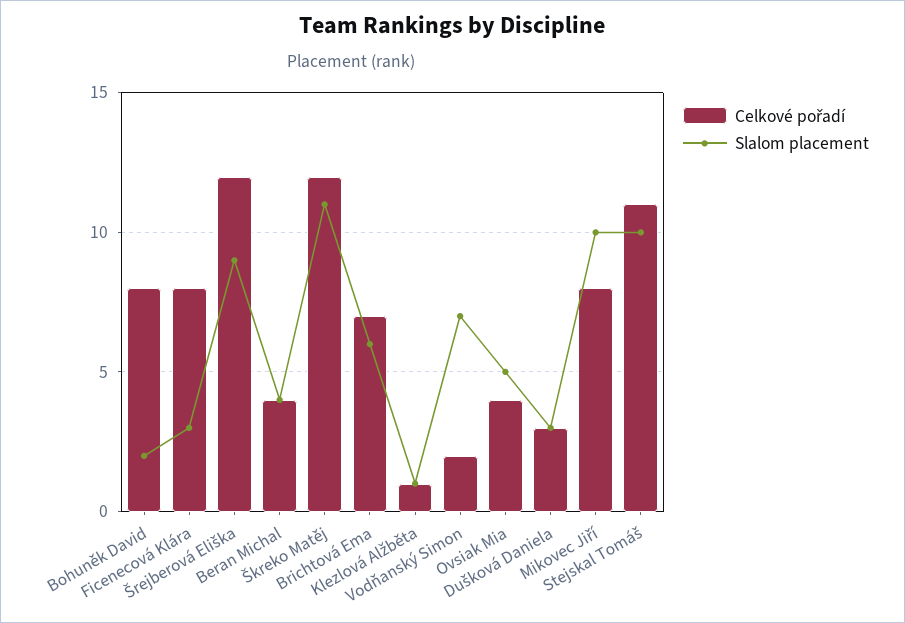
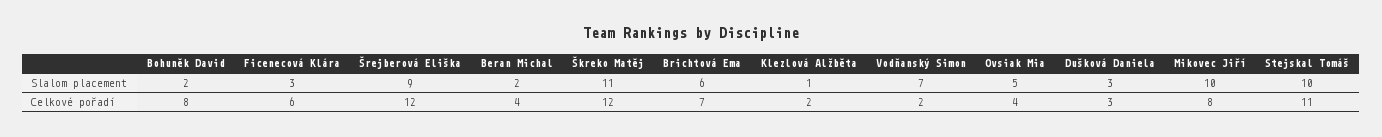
  {
    "Celkové pořadí": {
      "Bohuněk David": 8,
-     "Ficenecová Klára": 8,
+     "Ficenecová Klára": 6,
      "Šrejberová Eliška": 12,
      "Beran Michal": 4,
      "Škreko Matěj": 12,
      "Brichtová Ema": 7,
-     "Klezlová Alžběta": 1,
+     "Klezlová Alžběta": 2,
      "Vodňanský Simon": 2,
      "Ovsiak Mia": 4,
      "Dušková Daniela": 3,
      "Mikovec Jiří": 8,
      "Stejskal Tomáš": 11
    },
    "Slalom placement": {
      "Bohuněk David": 2,
      "Ficenecová Klára": 3,
      "Šrejberová Eliška": 9,
-     "Beran Michal": 4,
+     "Beran Michal": 2,
      "Škreko Matěj": 11,
      "Brichtová Ema": 6,
      "Klezlová Alžběta": 1,
      "Vodňanský Simon": 7,
      "Ovsiak Mia": 5,
      "Dušková Daniela": 3,
      "Mikovec Jiří": 10,
      "Stejskal Tomáš": 10
    }
  }

